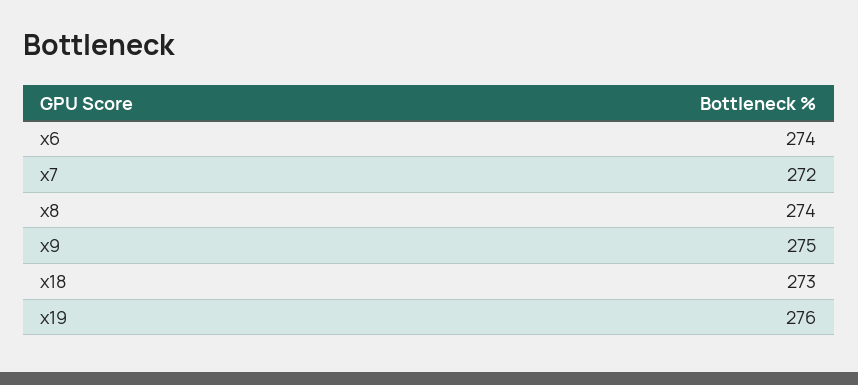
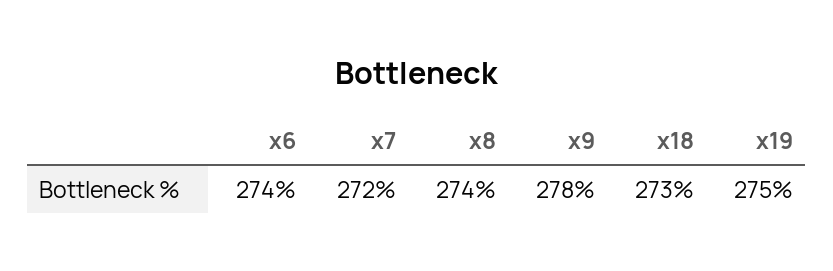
  {
    "x6": 274,
    "x7": 272,
    "x8": 274,
-   "x9": 275,
+   "x9": 278,
    "x18": 273,
-   "x19": 276
+   "x19": 275
  }

